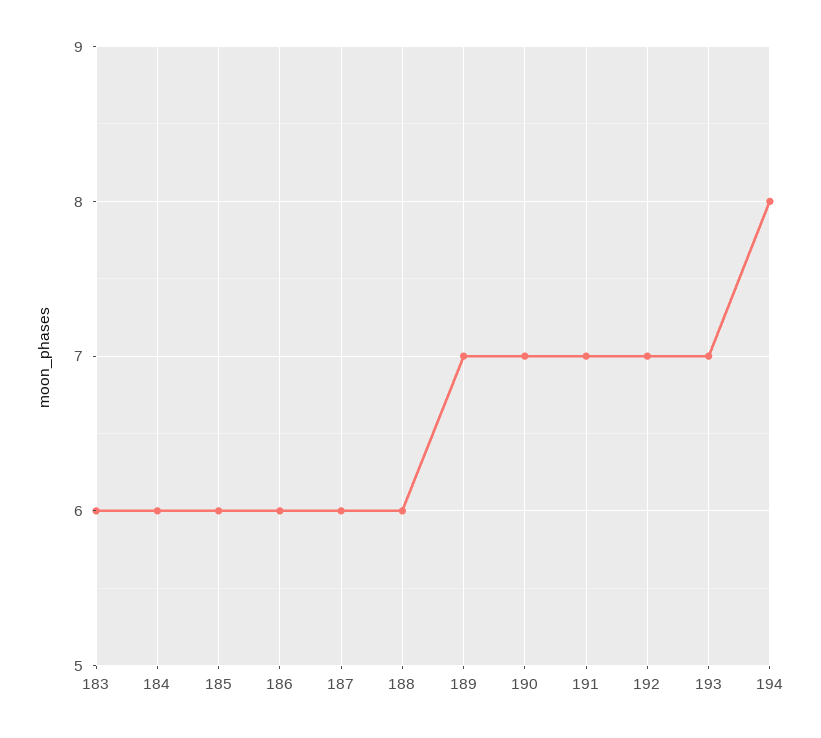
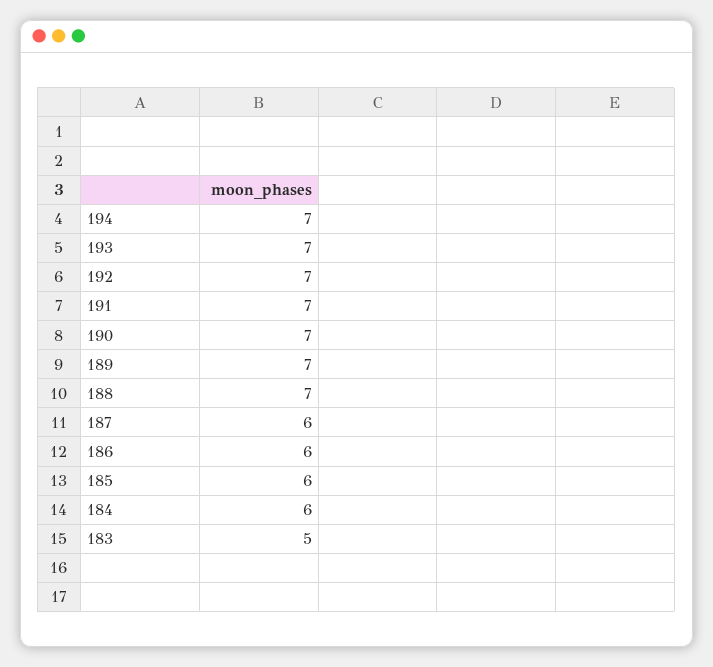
  {
-   "183": 6,
+   "183": 5,
    "184": 6,
    "185": 6,
    "186": 6,
    "187": 6,
-   "188": 6,
+   "188": 7,
    "189": 7,
    "190": 7,
    "191": 7,
    "192": 7,
    "193": 7,
-   "194": 8
+   "194": 7
  }

